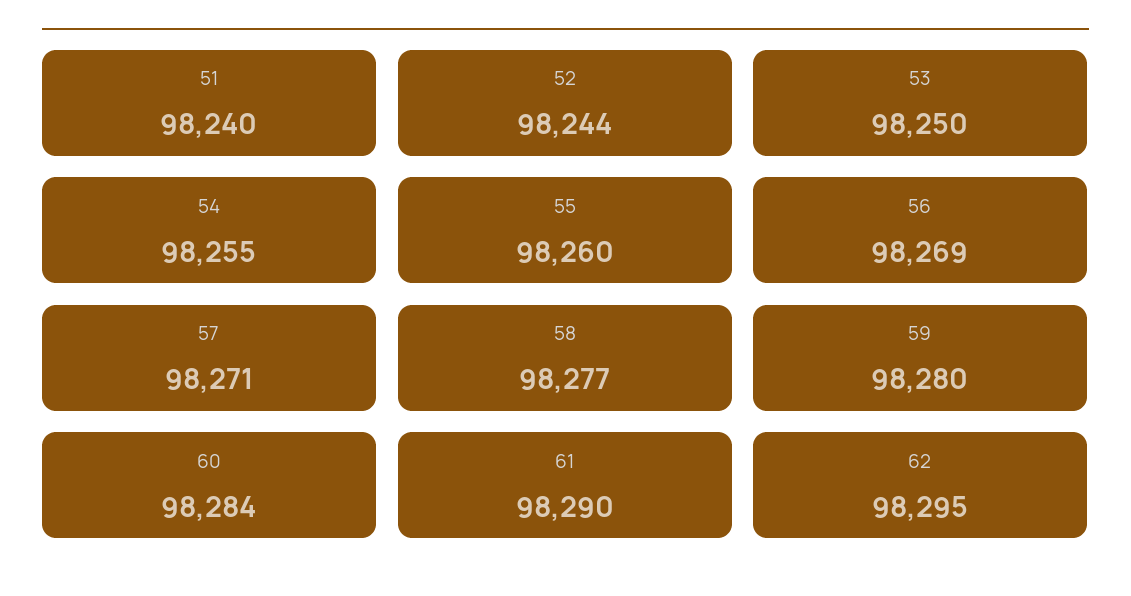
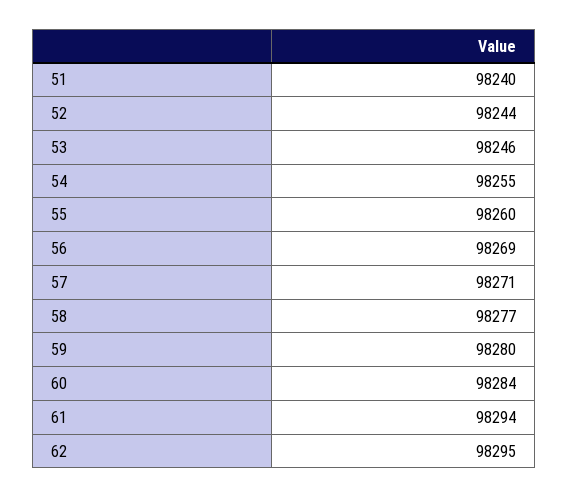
  {
    "51": 98240,
    "52": 98244,
-   "53": 98250,
+   "53": 98246,
    "54": 98255,
    "55": 98260,
    "56": 98269,
    "57": 98271,
    "58": 98277,
    "59": 98280,
    "60": 98284,
-   "61": 98290,
+   "61": 98294,
    "62": 98295
  }

